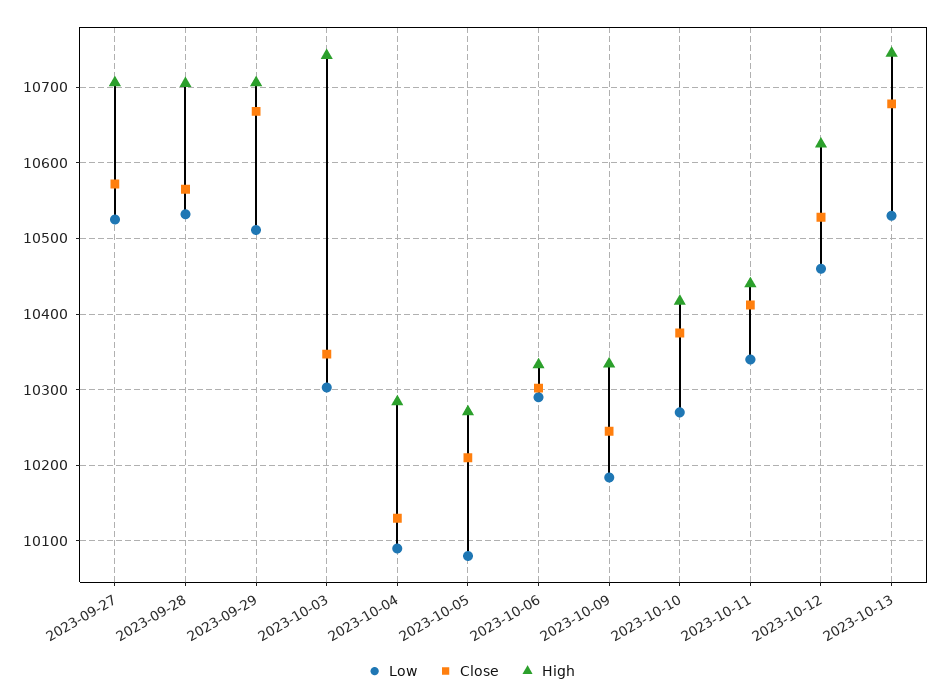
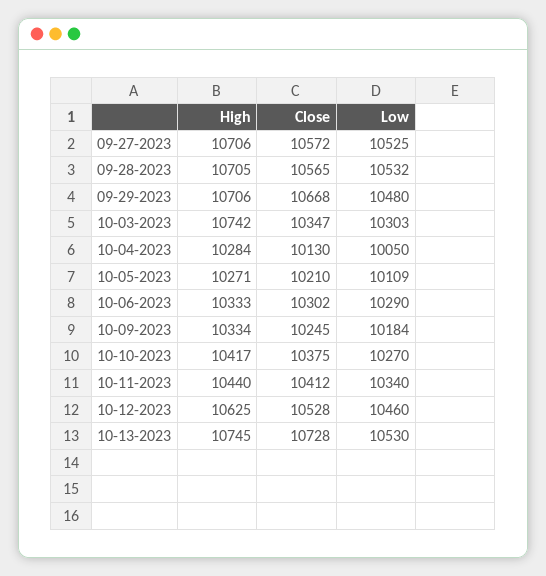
  {
    "Low": {
      "2023-09-27": 10525,
      "2023-09-28": 10532,
-     "2023-09-29": 10510,
+     "2023-09-29": 10480,
      "2023-10-03": 10303,
-     "2023-10-04": 10090,
+     "2023-10-04": 10050,
-     "2023-10-05": 10080,
+     "2023-10-05": 10109,
      "2023-10-06": 10290,
      "2023-10-09": 10184,
      "2023-10-10": 10270,
      "2023-10-11": 10340,
      "2023-10-12": 10460,
      "2023-10-13": 10530
    },
    "Close": {
      "2023-09-27": 10572,
      "2023-09-28": 10565,
      "2023-09-29": 10668,
      "2023-10-03": 10347,
      "2023-10-04": 10130,
      "2023-10-05": 10210,
      "2023-10-06": 10302,
      "2023-10-09": 10245,
      "2023-10-10": 10375,
      "2023-10-11": 10412,
      "2023-10-12": 10528,
-     "2023-10-13": 10680
+     "2023-10-13": 10728
    },
    "High": {
      "2023-09-27": 10706,
      "2023-09-28": 10705,
      "2023-09-29": 10706,
      "2023-10-03": 10742,
      "2023-10-04": 10284,
      "2023-10-05": 10271,
      "2023-10-06": 10333,
      "2023-10-09": 10334,
      "2023-10-10": 10417,
      "2023-10-11": 10440,
      "2023-10-12": 10625,
      "2023-10-13": 10745
    }
  }

